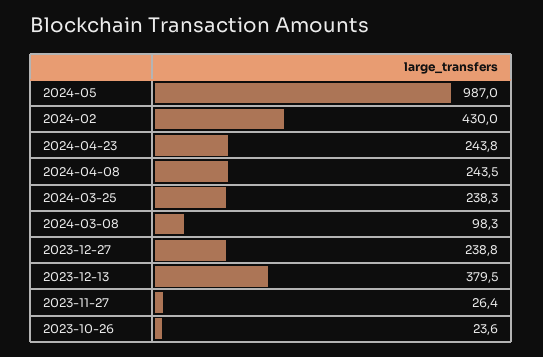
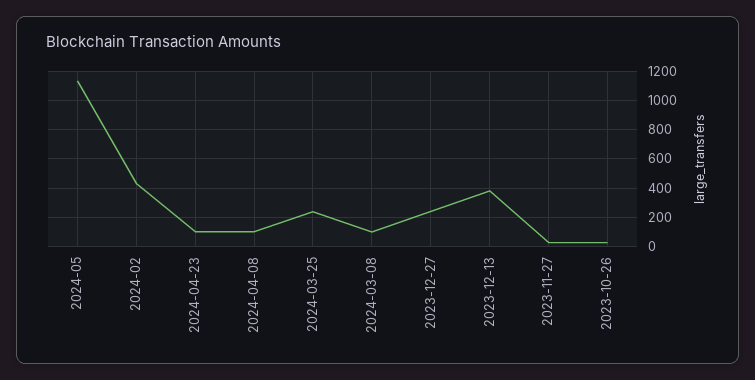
  {
-   "2024-05": 987,
+   "2024-05": 1150,
    "2024-02": 430,
-   "2024-04-23": 243.8,
+   "2024-04-23": 100,
-   "2024-04-08": 243.5,
+   "2024-04-08": 100,
    "2024-03-25": 238.3,
    "2024-03-08": 98.3,
    "2023-12-27": 238.8,
    "2023-12-13": 379.5,
    "2023-11-27": 26.4,
    "2023-10-26": 23.6
  }

